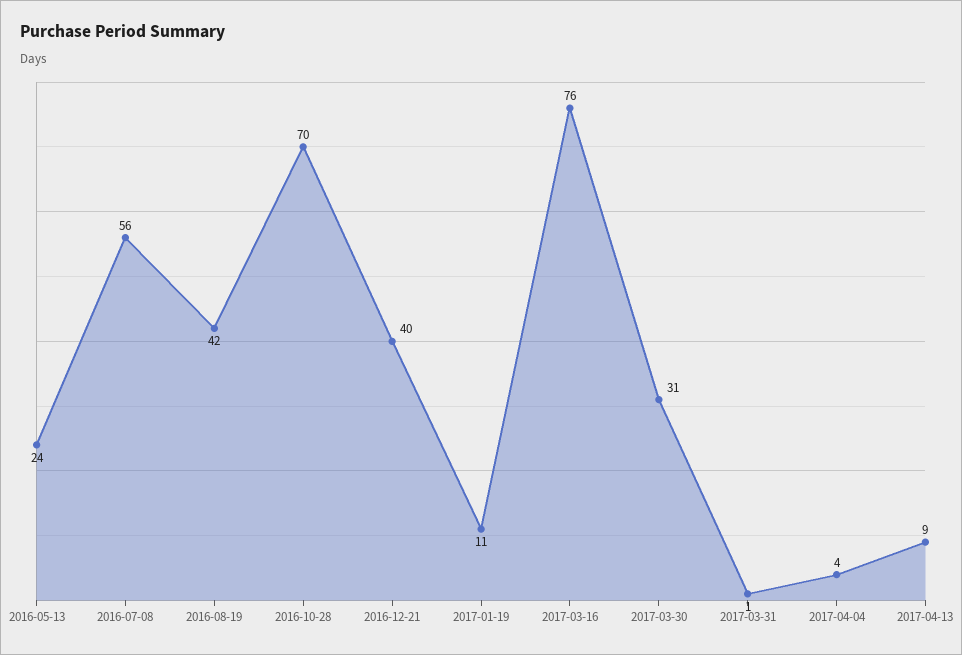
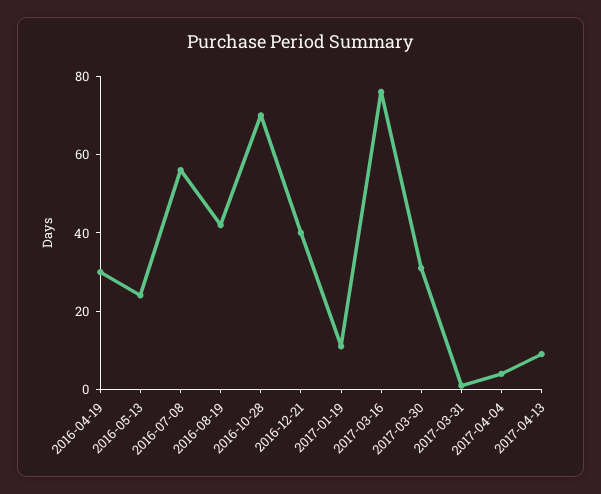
  {
    "2016-05-13": 24,
    "2016-07-08": 56,
    "2016-08-19": 42,
    "2016-10-28": 70,
    "2016-12-21": 40,
    "2017-01-19": 11,
    "2017-03-16": 76,
    "2017-03-30": 31,
    "2017-03-31": 1,
    "2017-04-04": 4,
-   "2017-04-13": 9
+   "2017-04-13": 9,
+   "2016-04-19": 30
  }

